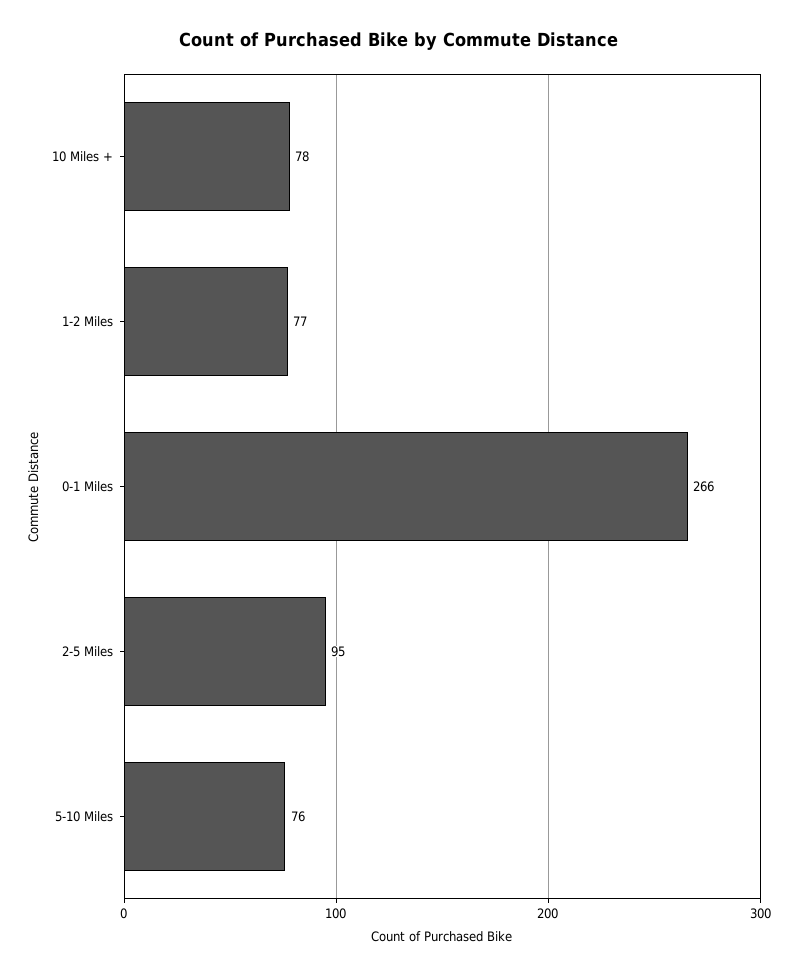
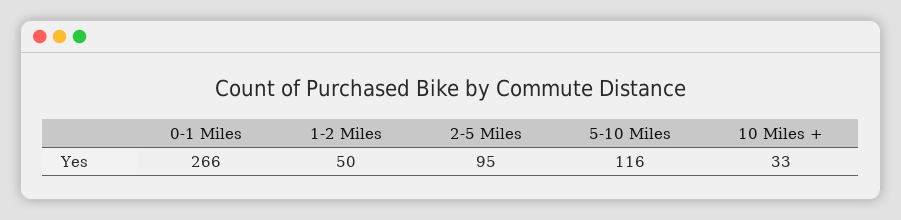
  {
-   "10 Miles +": 78,
+   "10 Miles +": 33,
-   "1-2 Miles": 77,
+   "1-2 Miles": 50,
    "0-1 Miles": 266,
    "2-5 Miles": 95,
-   "5-10 Miles": 76
+   "5-10 Miles": 116
  }

